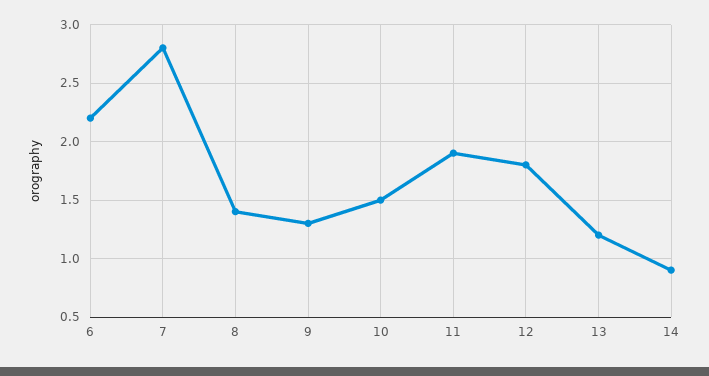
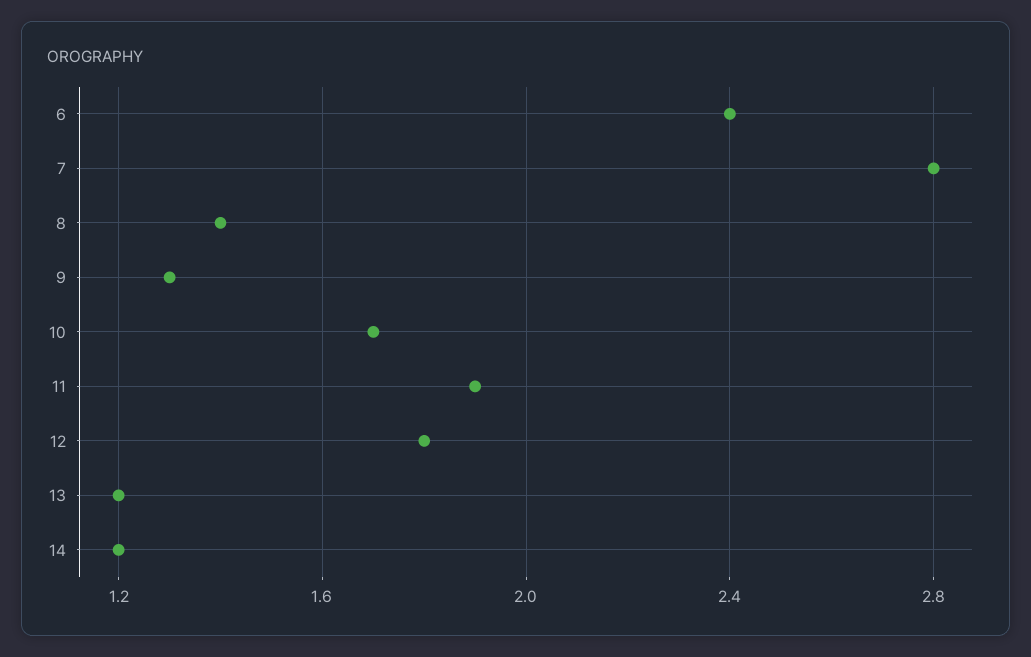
  {
-   "6": 2.2,
+   "6": 2.4,
    "7": 2.8,
    "8": 1.4,
    "9": 1.3,
-   "10": 1.5,
+   "10": 1.7,
    "11": 1.9,
    "12": 1.8,
    "13": 1.2,
-   "14": 0.9
+   "14": 1.2
  }

